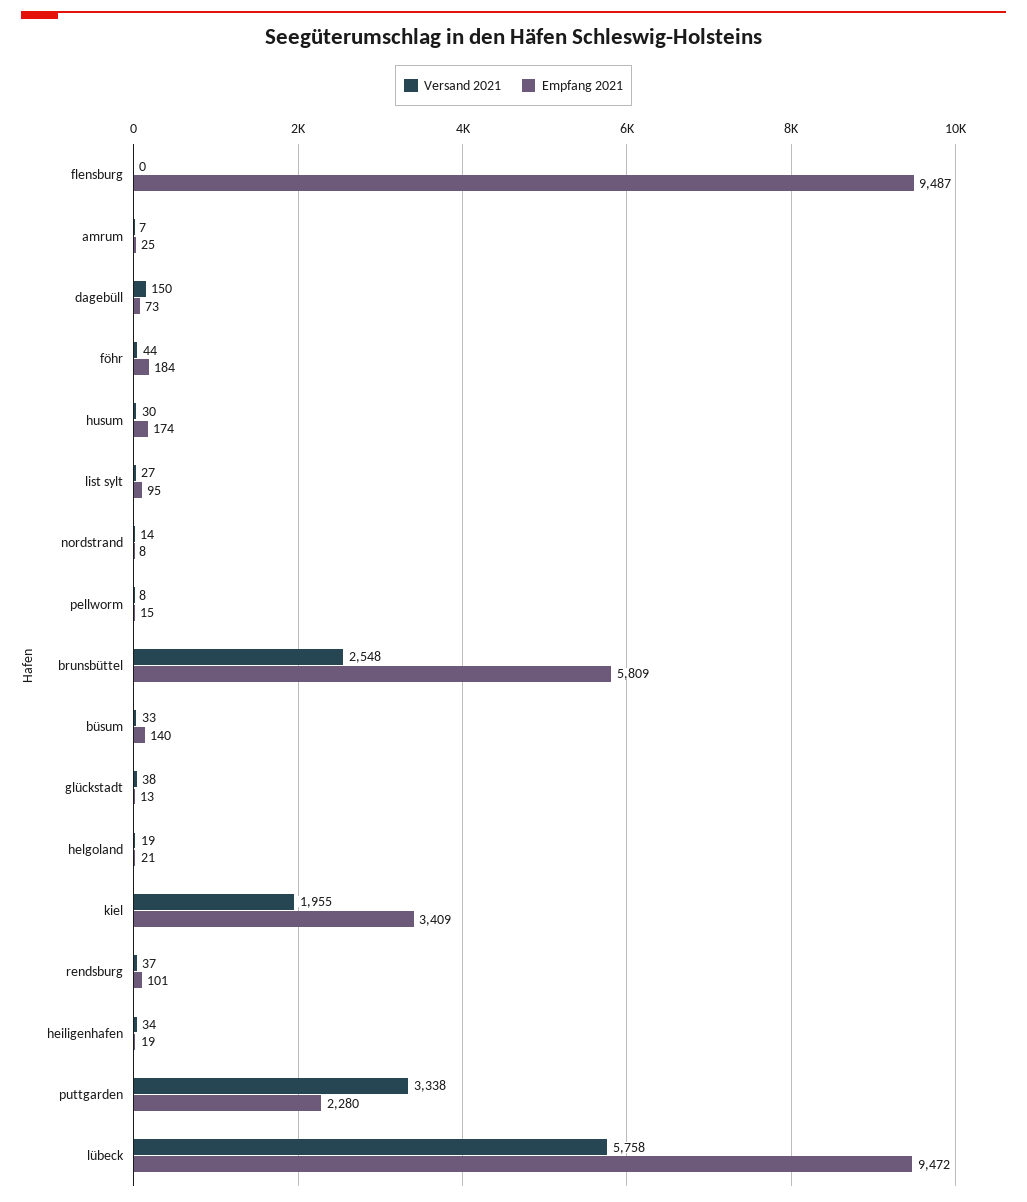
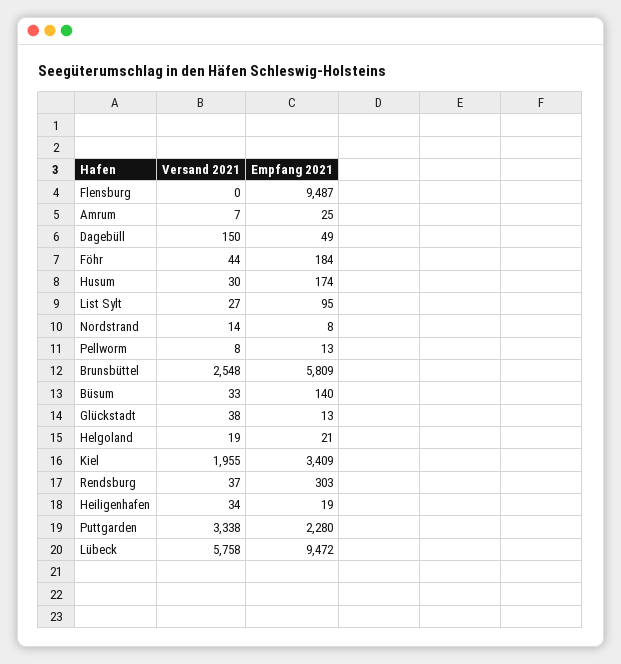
  {
    "Versand 2021": {
      "flensburg": 0,
      "amrum": 7,
      "dagebüll": 150,
      "föhr": 44,
      "husum": 30,
      "list sylt": 27,
      "nordstrand": 14,
      "pellworm": 8,
      "brunsbüttel": 2548,
      "büsum": 33,
      "glückstadt": 38,
      "helgoland": 19,
      "kiel": 1955,
      "rendsburg": 37,
      "heiligenhafen": 34,
      "puttgarden": 3338,
      "lübeck": 5758
    },
    "Empfang 2021": {
      "flensburg": 9487,
      "amrum": 25,
-     "dagebüll": 73,
+     "dagebüll": 49,
      "föhr": 184,
      "husum": 174,
      "list sylt": 95,
      "nordstrand": 8,
-     "pellworm": 15,
+     "pellworm": 13,
      "brunsbüttel": 5809,
      "büsum": 140,
      "glückstadt": 13,
      "helgoland": 21,
      "kiel": 3409,
-     "rendsburg": 101,
+     "rendsburg": 303,
      "heiligenhafen": 19,
      "puttgarden": 2280,
      "lübeck": 9472
    }
  }

